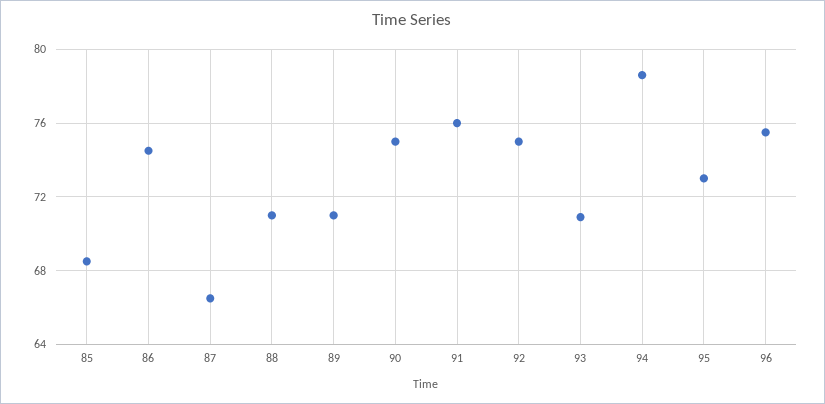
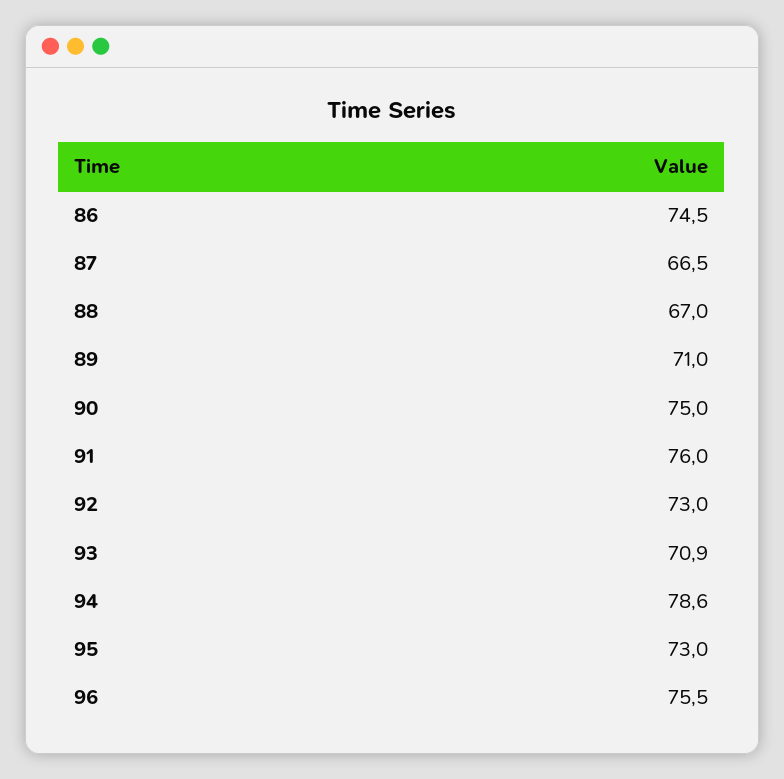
  {
-   "85": 68.5,
    "86": 74.5,
    "87": 66.5,
-   "88": 71,
+   "88": 67,
    "89": 71,
    "90": 75,
    "91": 76,
-   "92": 75,
+   "92": 73,
    "93": 70.9,
    "94": 78.6,
    "95": 73,
    "96": 75.5
  }

